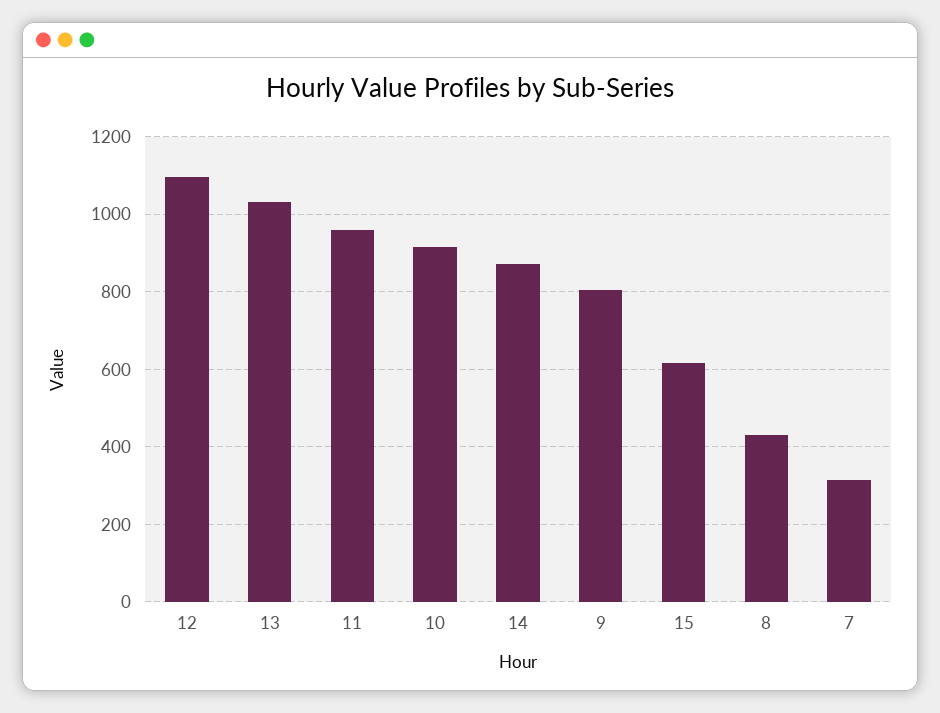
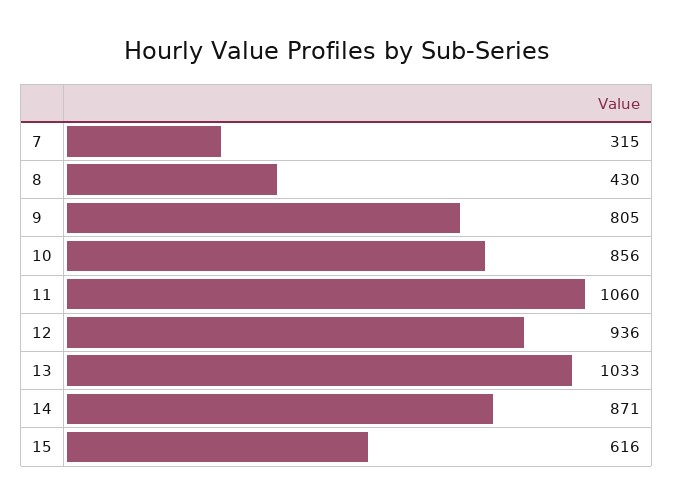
  {
-   "12": 1100,
+   "12": 936,
    "13": 1033,
-   "11": 960,
+   "11": 1060,
-   "10": 920,
+   "10": 856,
    "14": 871,
    "9": 805,
    "15": 616,
    "8": 430,
    "7": 315
  }

